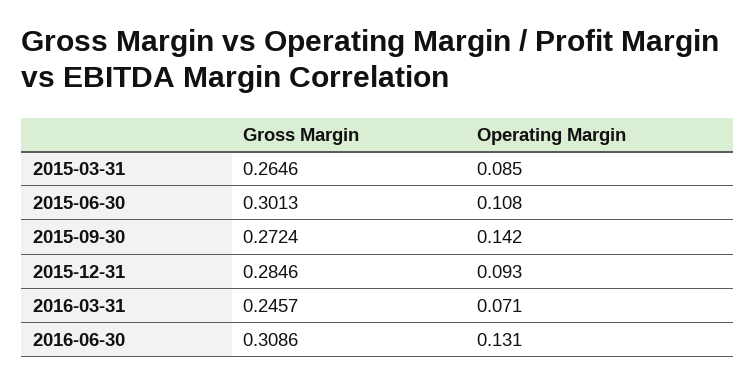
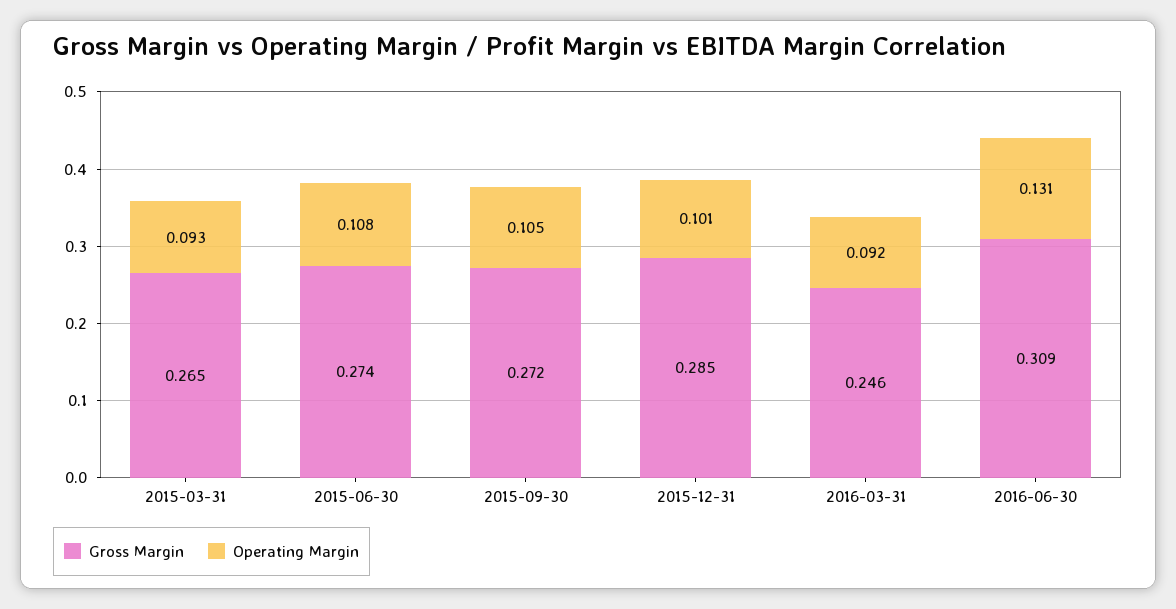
  {
    "Gross Margin": {
      "2015-03-31": 0.2646,
-     "2015-06-30": 0.3013,
+     "2015-06-30": 0.274,
      "2015-09-30": 0.2724,
      "2015-12-31": 0.2846,
      "2016-03-31": 0.2457,
      "2016-06-30": 0.3086
    },
    "Operating Margin": {
-     "2015-03-31": 0.085,
+     "2015-03-31": 0.093,
      "2015-06-30": 0.108,
-     "2015-09-30": 0.142,
+     "2015-09-30": 0.105,
-     "2015-12-31": 0.093,
+     "2015-12-31": 0.101,
-     "2016-03-31": 0.071,
+     "2016-03-31": 0.092,
      "2016-06-30": 0.131
    }
  }

